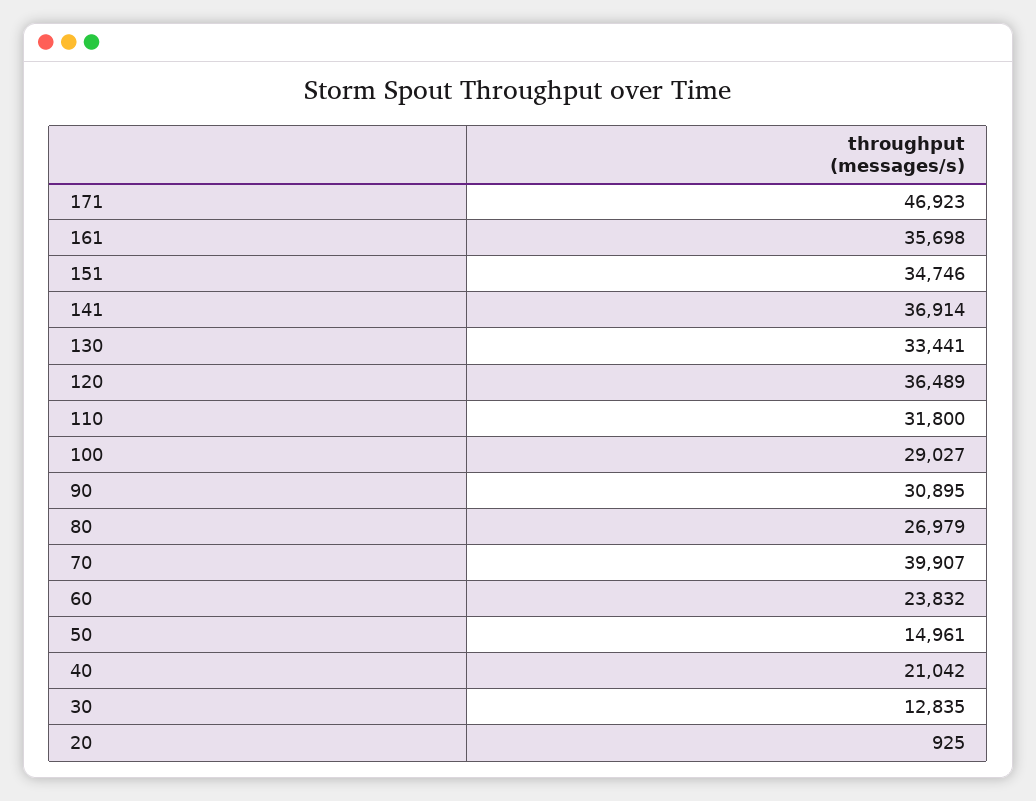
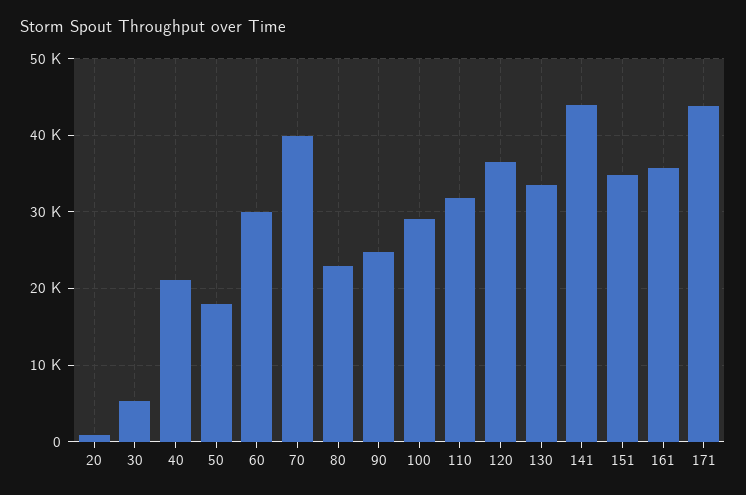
  {
-   "171": 46923,
+   "171": 44000,
    "161": 35698,
    "151": 34746,
-   "141": 36914,
+   "141": 44000,
    "130": 33441,
    "120": 36489,
    "110": 31800,
    "100": 29027,
-   "90": 30895,
+   "90": 25000,
-   "80": 26979,
+   "80": 23000,
    "70": 39907,
-   "60": 23832,
+   "60": 30000,
-   "50": 14961,
+   "50": 18000,
    "40": 21042,
-   "30": 12835,
+   "30": 5000,
    "20": 925
  }

